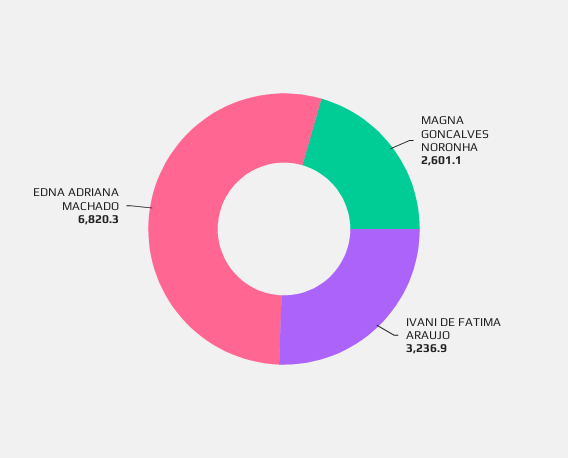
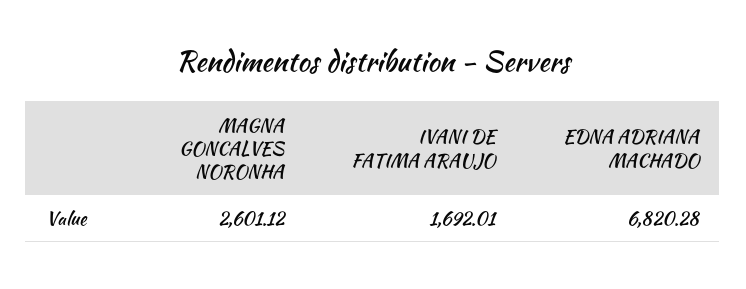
  {
    "MAGNA GONCALVES NORONHA": 2601.12,
-   "IVANI DE FATIMA ARAUJO": 3236.9,
+   "IVANI DE FATIMA ARAUJO": 1692.01,
    "EDNA ADRIANA MACHADO": 6820.28
  }

